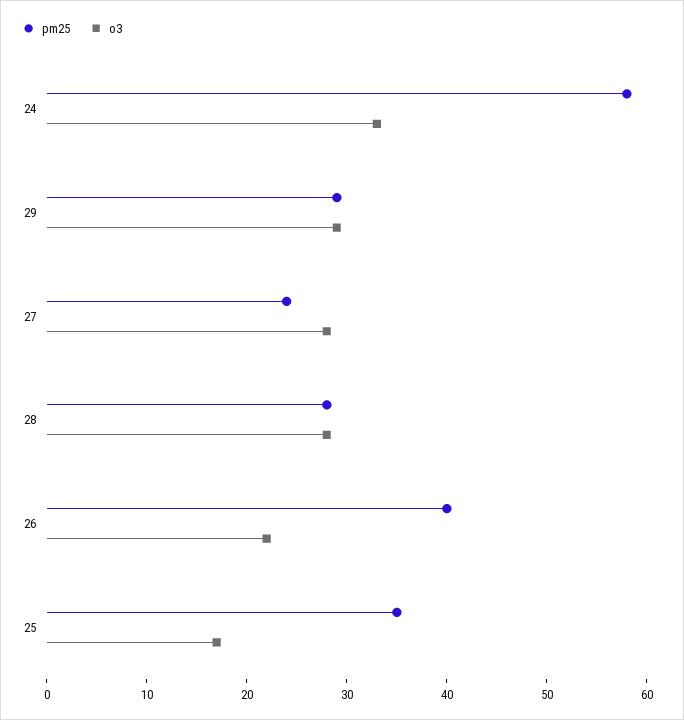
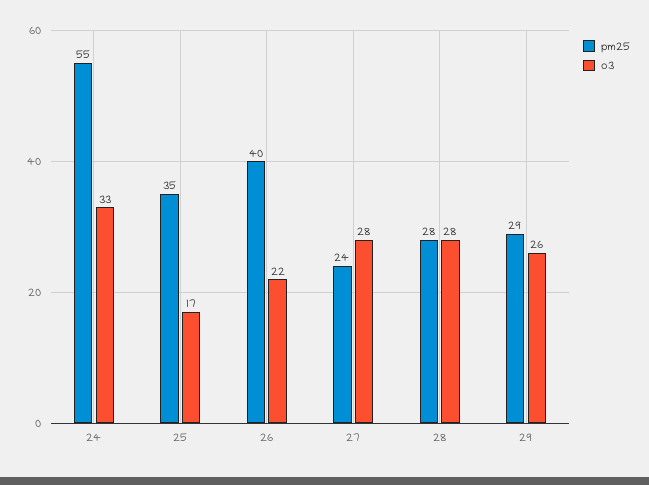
  {
    "pm25": {
-     "24": 58,
+     "24": 55,
      "29": 29,
      "27": 24,
      "28": 28,
      "26": 40,
      "25": 35
    },
    "o3": {
      "24": 33,
-     "29": 29,
+     "29": 26,
      "27": 28,
      "28": 28,
      "26": 22,
      "25": 17
    }
  }

